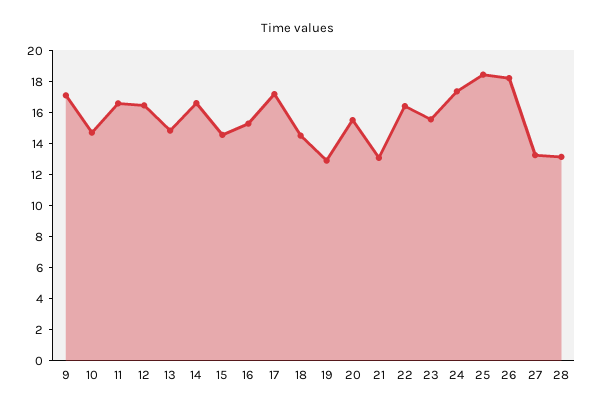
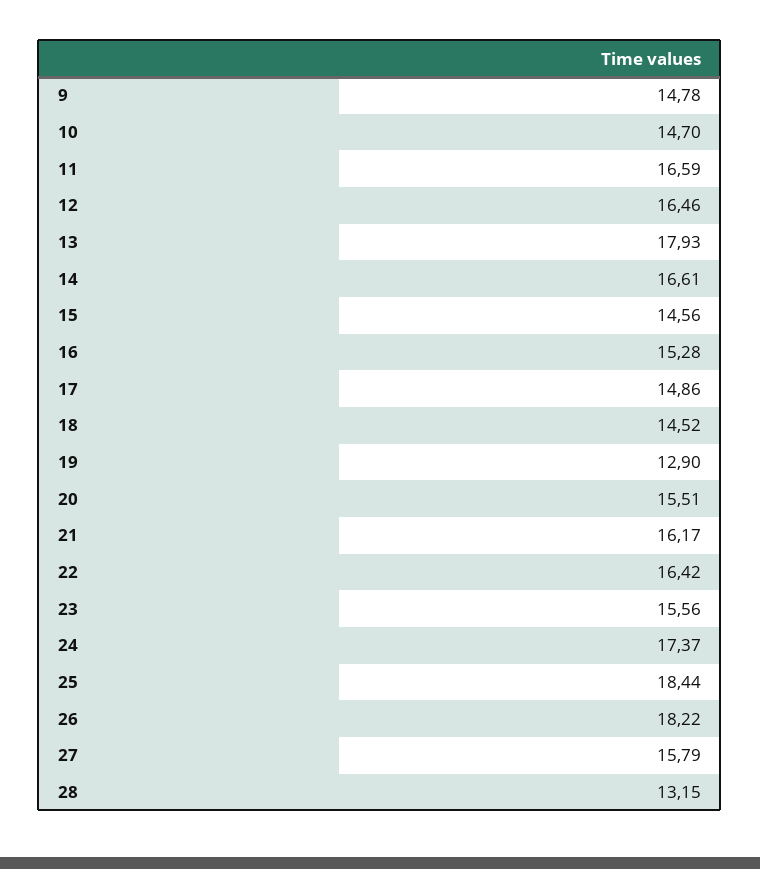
  {
-   "9": 17,
+   "9": 14.78,
    "10": 14.7,
    "11": 16.59,
    "12": 16.46,
-   "13": 15,
+   "13": 17.93,
    "14": 16.61,
    "15": 14.56,
    "16": 15.28,
-   "17": 17,
+   "17": 14.86,
    "18": 14.52,
    "19": 12.9,
    "20": 15.51,
-   "21": 13,
+   "21": 16.17,
    "22": 16.42,
    "23": 15.56,
    "24": 17.37,
    "25": 18.44,
    "26": 18.22,
-   "27": 13,
+   "27": 15.79,
    "28": 13.15
  }

